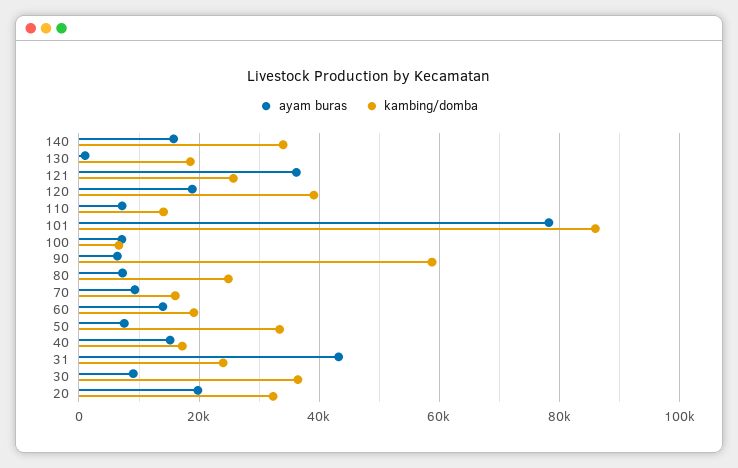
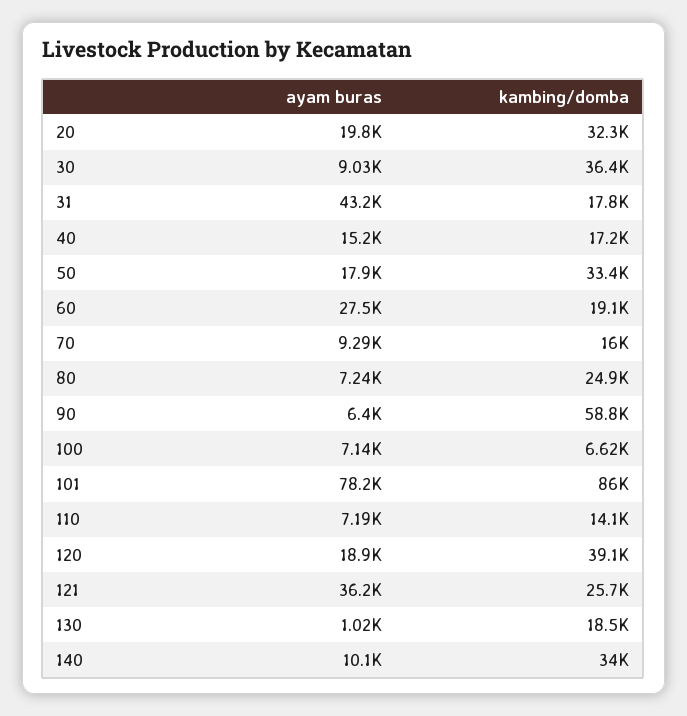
  {
    "ayam buras": {
-     "140": 16000,
+     "140": 10100,
      "130": 1020,
      "121": 36200,
      "120": 18900,
      "110": 7190,
      "101": 78200,
      "100": 7140,
      "90": 6400,
      "80": 7240,
      "70": 9290,
-     "60": 14000,
+     "60": 27500,
-     "50": 8000,
+     "50": 17900,
      "40": 15200,
      "31": 43200,
      "30": 9030,
      "20": 19800
    },
    "kambing/domba": {
      "140": 34000,
      "130": 18500,
      "121": 25700,
      "120": 39100,
      "110": 14100,
      "101": 86000,
      "100": 6620,
      "90": 58800,
      "80": 24900,
      "70": 16000,
      "60": 19100,
      "50": 33400,
      "40": 17200,
-     "31": 24000,
+     "31": 17800,
      "30": 36400,
      "20": 32300
    }
  }

